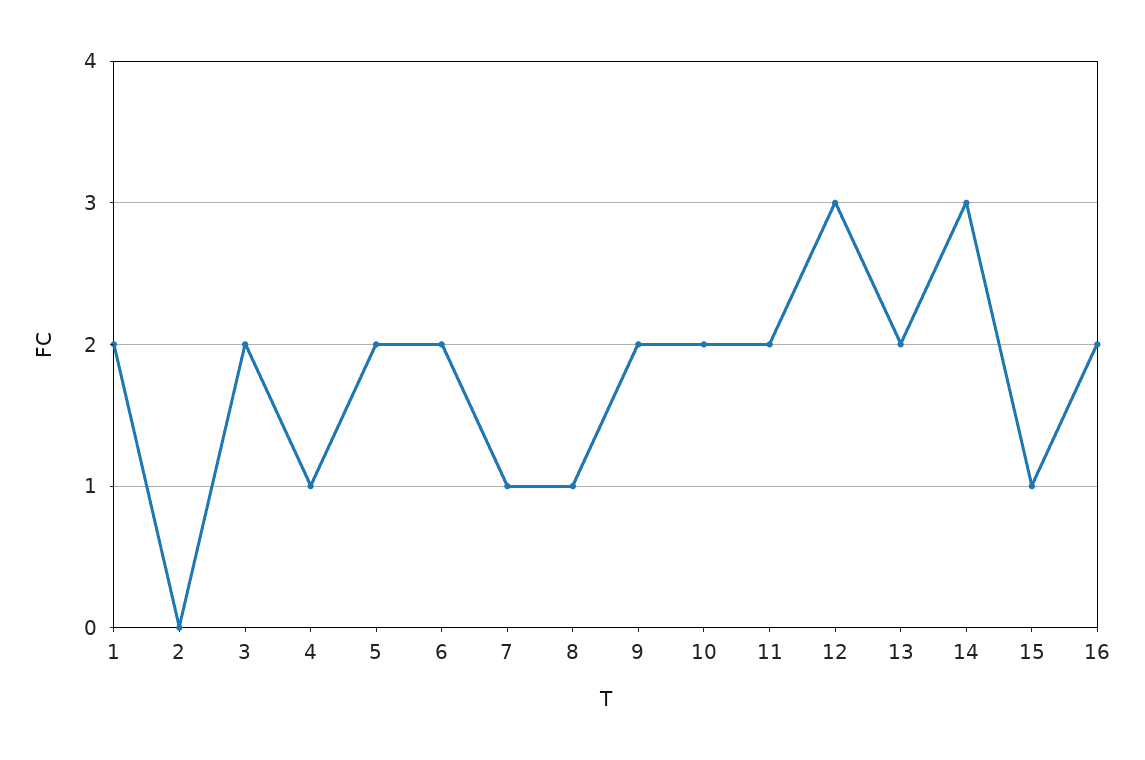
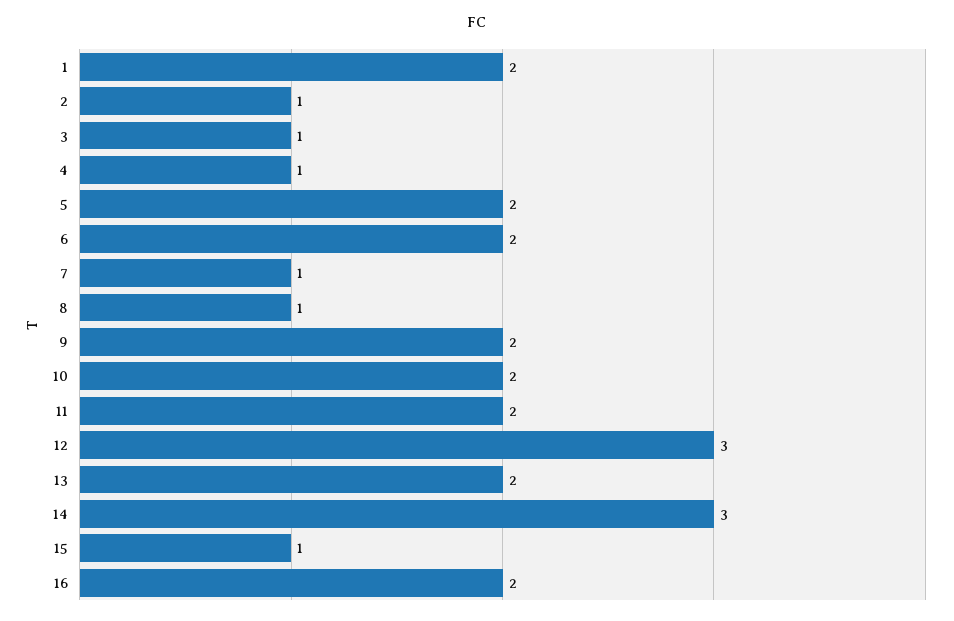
  {
    "1": 2,
-   "2": 0,
+   "2": 1,
-   "3": 2,
+   "3": 1,
    "4": 1,
    "5": 2,
    "6": 2,
    "7": 1,
    "8": 1,
    "9": 2,
    "10": 2,
    "11": 2,
    "12": 3,
    "13": 2,
    "14": 3,
    "15": 1,
    "16": 2
  }

